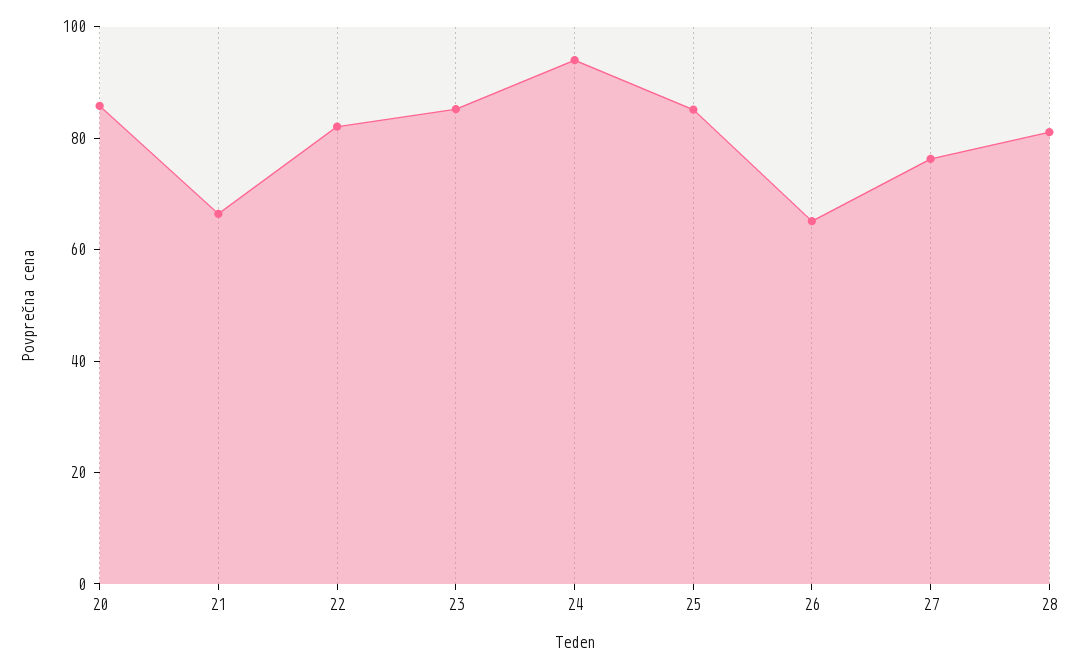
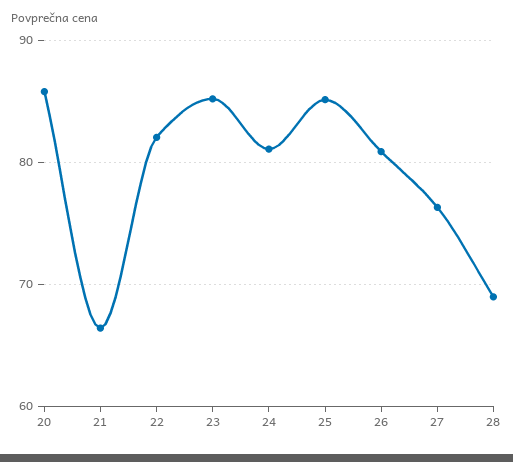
  {
    "20": 86,
    "21": 66,
    "22": 82,
    "23": 85,
-   "24": 95,
+   "24": 81,
    "25": 85,
-   "26": 65,
+   "26": 81,
    "27": 76,
-   "28": 80
+   "28": 69
  }

